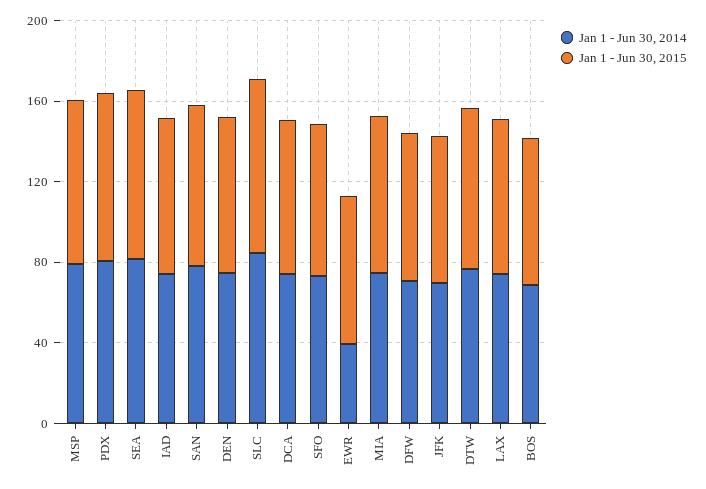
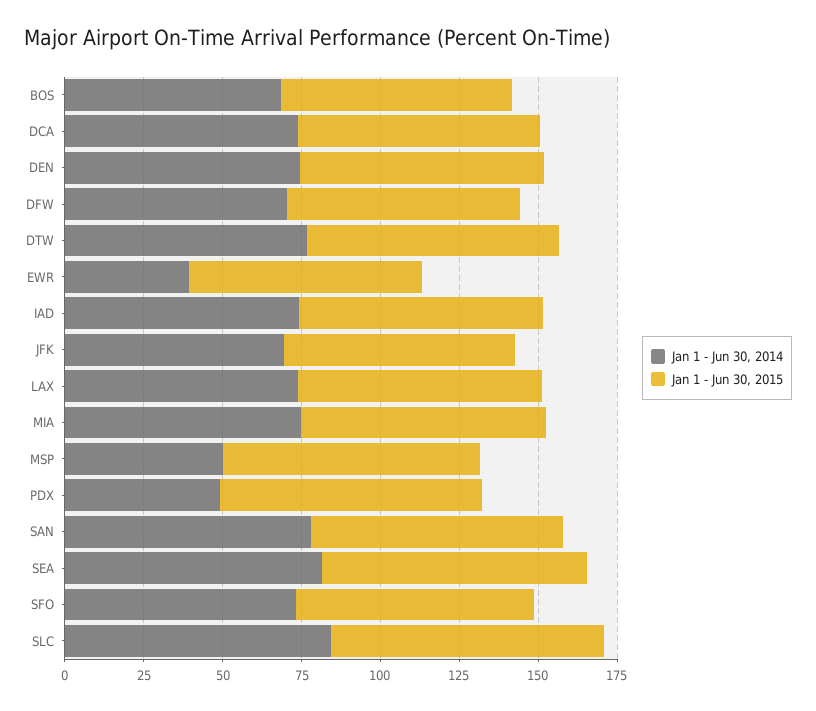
  {
    "Jan 1 - Jun 30, 2014": {
-     "MSP": 80,
+     "MSP": 50,
-     "PDX": 80,
+     "PDX": 50,
      "SEA": 80,
      "IAD": 75,
      "SAN": 80,
      "DEN": 75,
      "SLC": 85,
      "DCA": 75,
      "SFO": 75,
      "EWR": 40,
      "MIA": 75,
      "DFW": 70,
      "JFK": 70,
      "DTW": 75,
      "LAX": 75,
      "BOS": 70
    },
    "Jan 1 - Jun 30, 2015": {
      "MSP": 80,
      "PDX": 85,
      "SEA": 85,
      "IAD": 75,
      "SAN": 80,
      "DEN": 75,
      "SLC": 85,
      "DCA": 75,
      "SFO": 75,
      "EWR": 75,
      "MIA": 80,
      "DFW": 75,
      "JFK": 75,
      "DTW": 80,
      "LAX": 75,
      "BOS": 75
    }
  }

